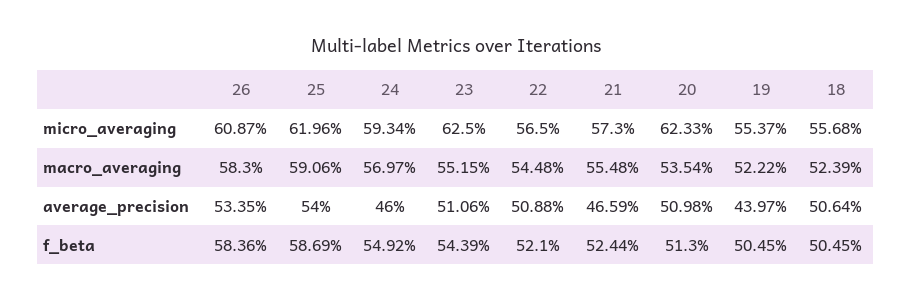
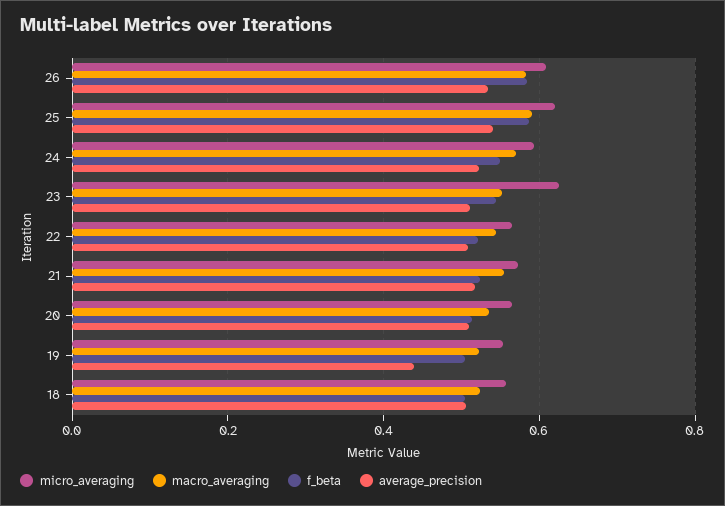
  {
    "micro_averaging": {
      "26": 0.6087,
      "25": 0.6196,
      "24": 0.5934,
      "23": 0.625,
      "22": 0.565,
      "21": 0.573,
-     "20": 0.6233,
+     "20": 0.56,
      "19": 0.5537,
      "18": 0.5568
    },
    "macro_averaging": {
      "26": 0.583,
      "25": 0.5906,
      "24": 0.5697,
      "23": 0.5515,
      "22": 0.5448,
      "21": 0.5548,
      "20": 0.5354,
      "19": 0.5222,
      "18": 0.5239
    },
    "average_precision": {
      "26": 0.5335,
      "25": 0.54,
-     "24": 0.46,
+     "24": 0.52,
      "23": 0.5106,
      "22": 0.5088,
-     "21": 0.4659,
+     "21": 0.52,
      "20": 0.5098,
      "19": 0.4397,
      "18": 0.5064
    },
    "f_beta": {
      "26": 0.5836,
      "25": 0.5869,
      "24": 0.5492,
      "23": 0.5439,
      "22": 0.521,
      "21": 0.5244,
      "20": 0.513,
      "19": 0.5045,
      "18": 0.5045
    }
  }

